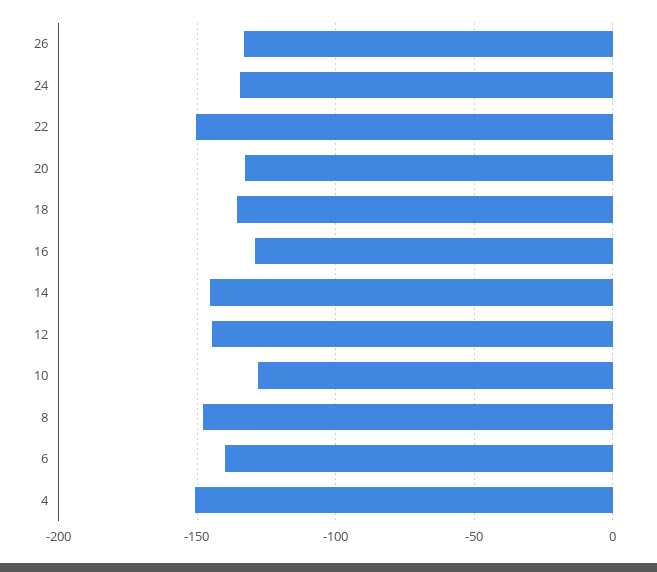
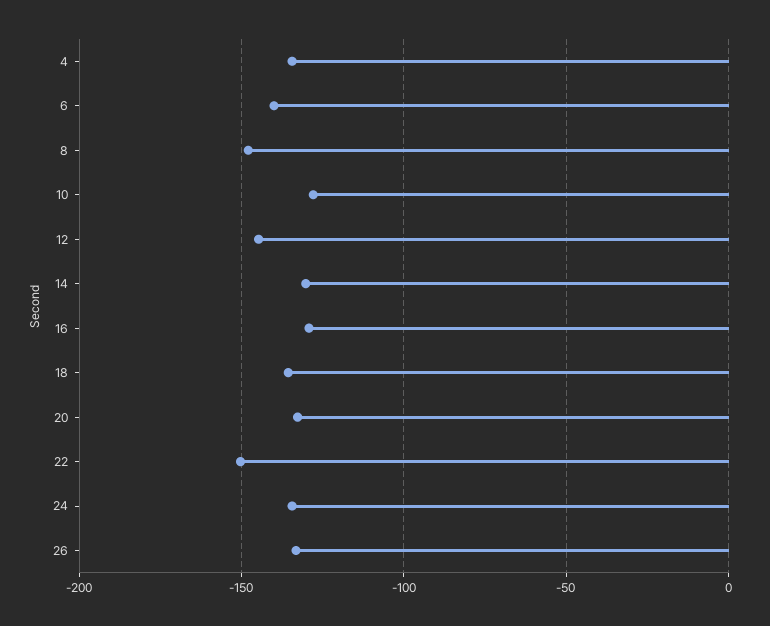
  {
    "26": -135,
    "24": -135,
    "22": -150,
    "20": -135,
    "18": -135,
    "16": -130,
-   "14": -145,
+   "14": -130,
    "12": -145,
    "10": -130,
    "8": -150,
    "6": -140,
-   "4": -150
+   "4": -135
  }

